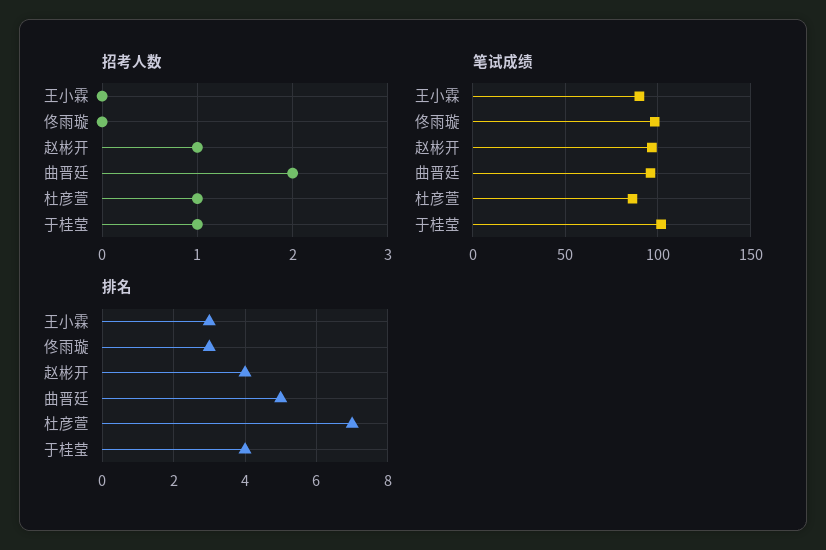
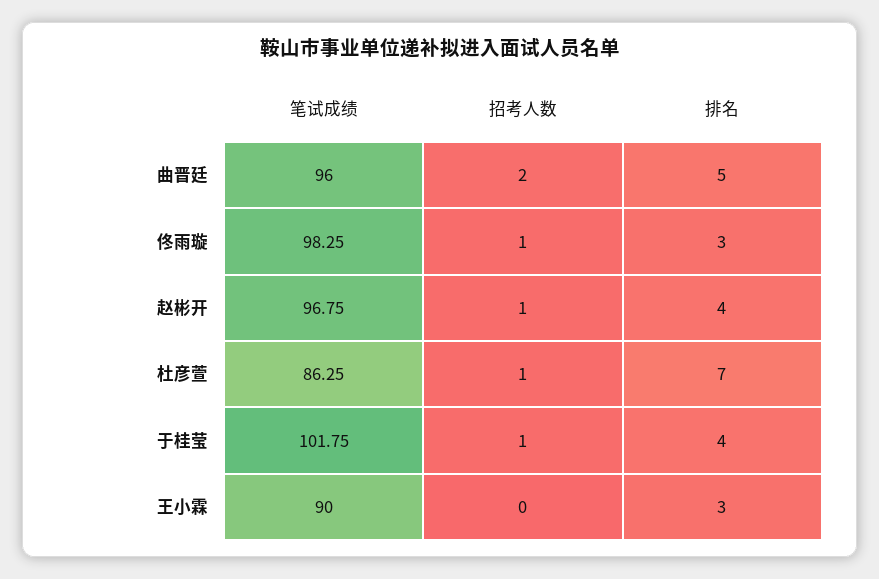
  {
    "招考人数": {
      "王小霖": 0,
-     "佟雨璇": 0,
+     "佟雨璇": 1,
      "赵彬开": 1,
      "曲晋廷": 2,
      "杜彦萱": 1,
      "于桂莹": 1
    },
    "笔试成绩": {
      "王小霖": 90,
      "佟雨璇": 98.25,
      "赵彬开": 96.75,
      "曲晋廷": 96,
      "杜彦萱": 86.25,
      "于桂莹": 101.75
    },
    "排名": {
      "王小霖": 3,
      "佟雨璇": 3,
      "赵彬开": 4,
      "曲晋廷": 5,
      "杜彦萱": 7,
      "于桂莹": 4
    }
  }

